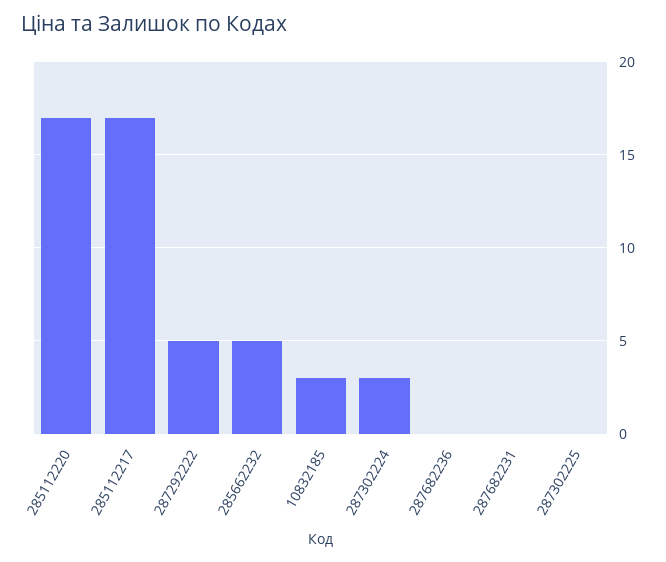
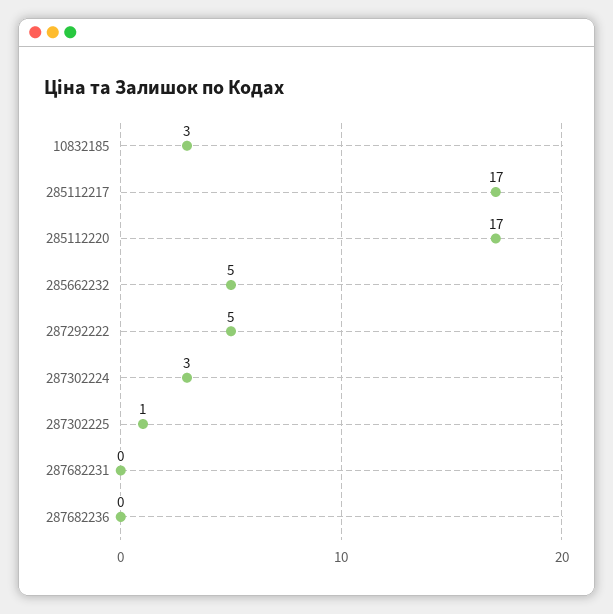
  {
    "285112220": 17,
    "285112217": 17,
    "287292222": 5,
    "285662232": 5,
    "10832185": 3,
    "287302224": 3,
    "287682236": 0,
    "287682231": 0,
-   "287302225": 0
+   "287302225": 1
  }

